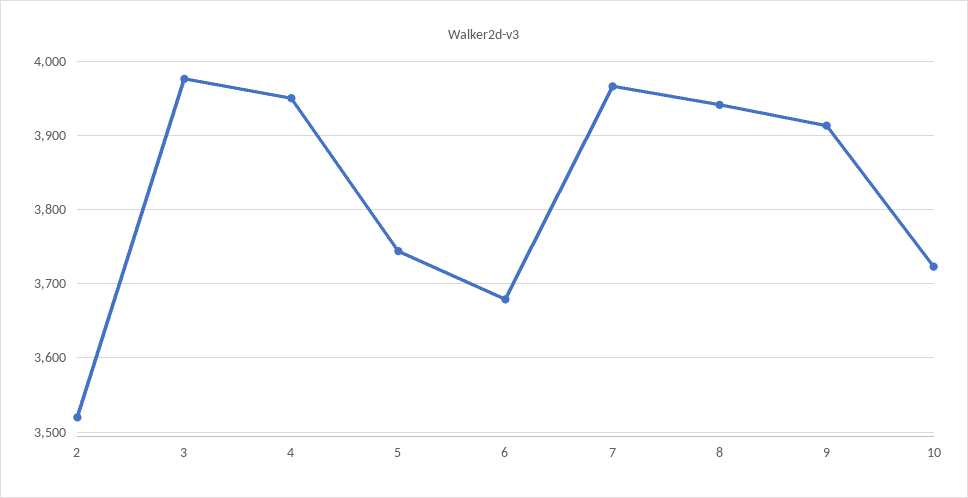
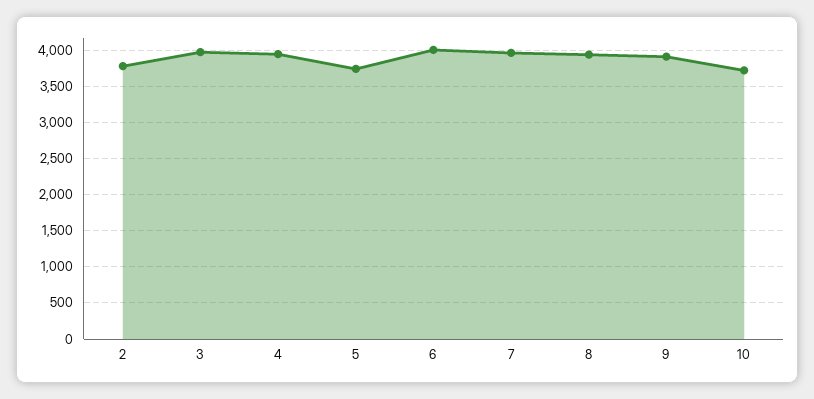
  {
-   "2": 3520,
+   "2": 3800,
    "3": 3980,
    "4": 3950,
    "5": 3740,
-   "6": 3680,
+   "6": 4000,
    "7": 3970,
    "8": 3940,
    "9": 3910,
    "10": 3720
  }

